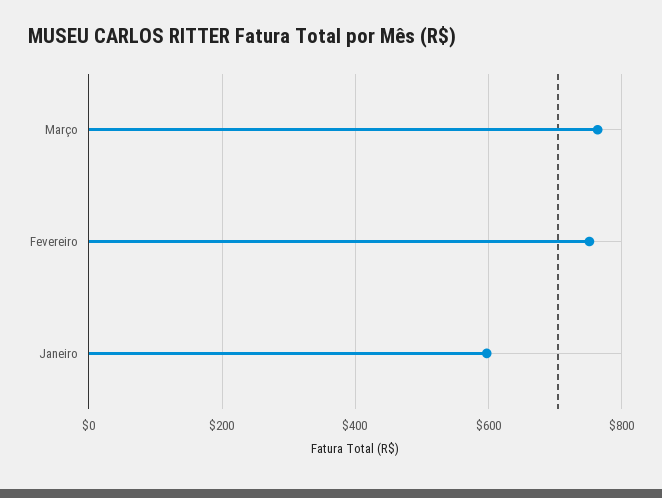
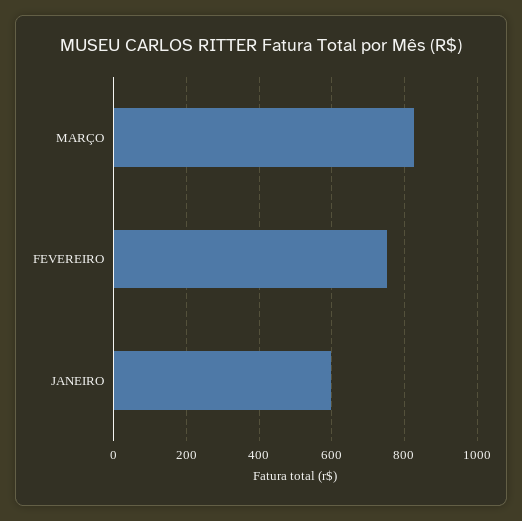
  {
-   "Março": 760,
+   "Março": 820,
    "Fevereiro": 760,
    "Janeiro": 600
  }

